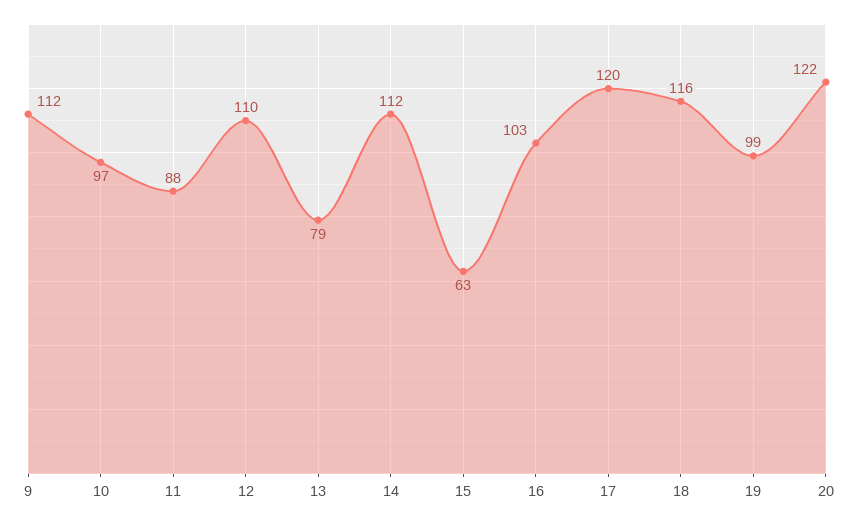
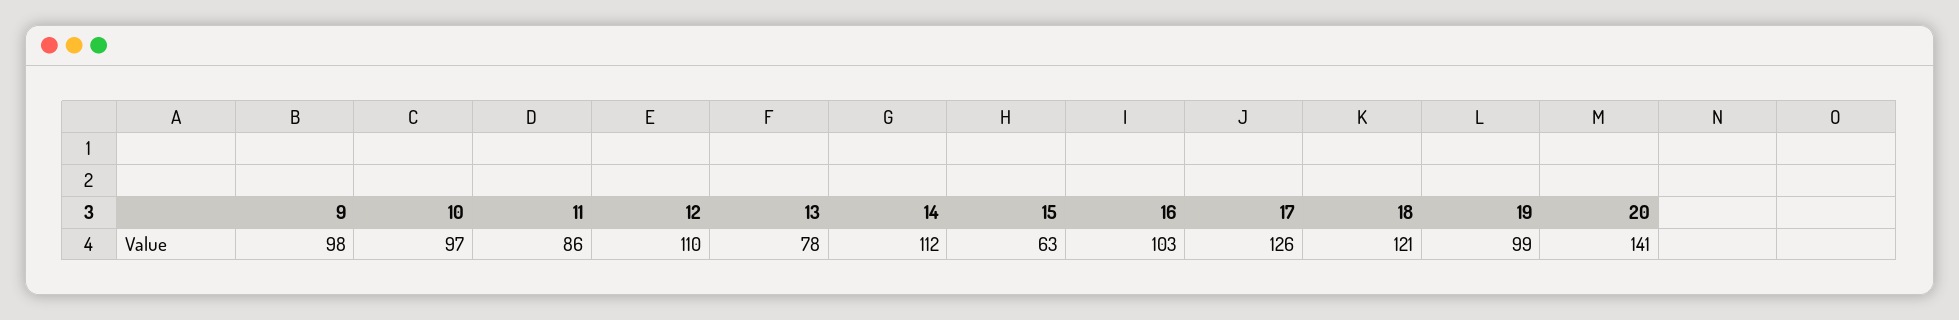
  {
-   "9": 112,
+   "9": 98,
    "10": 97,
-   "11": 88,
+   "11": 86,
    "12": 110,
-   "13": 79,
+   "13": 78,
    "14": 112,
    "15": 63,
    "16": 103,
-   "17": 120,
+   "17": 126,
-   "18": 116,
+   "18": 121,
    "19": 99,
-   "20": 122
+   "20": 141
  }

